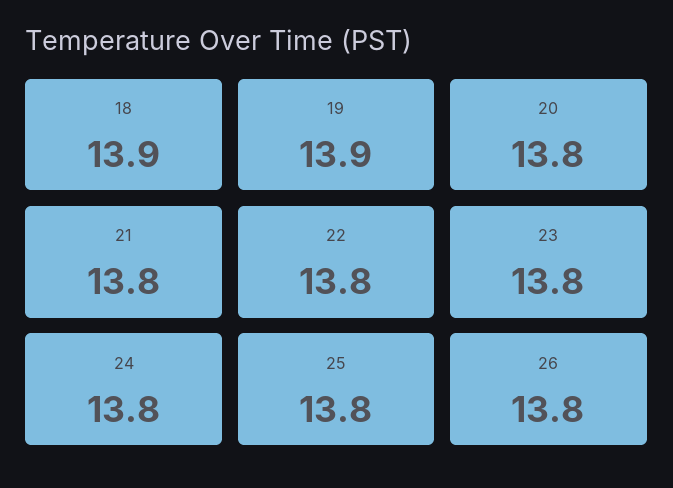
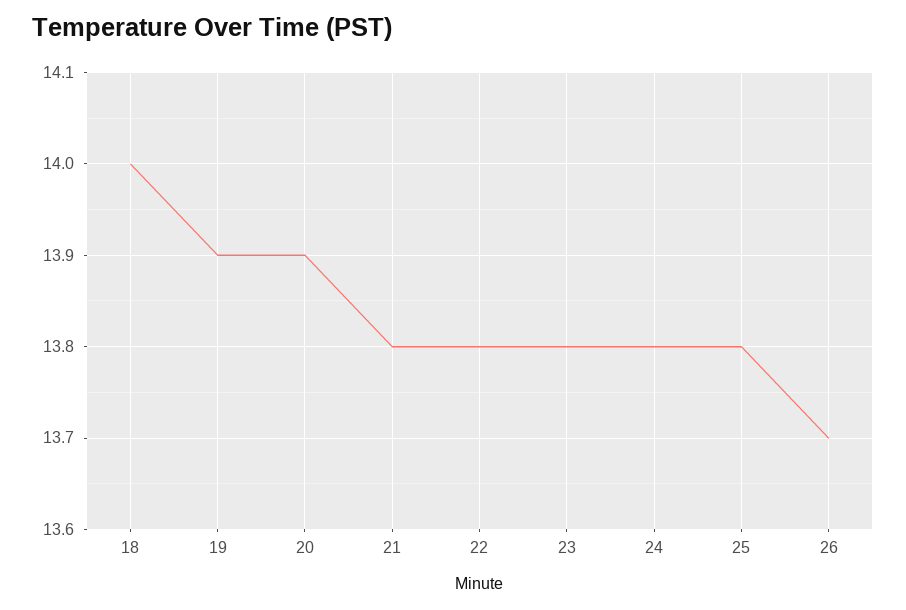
  {
-   "18": 13.9,
+   "18": 14,
    "19": 13.9,
-   "20": 13.8,
+   "20": 13.9,
    "21": 13.8,
    "22": 13.8,
    "23": 13.8,
    "24": 13.8,
    "25": 13.8,
-   "26": 13.8
+   "26": 13.7
  }

